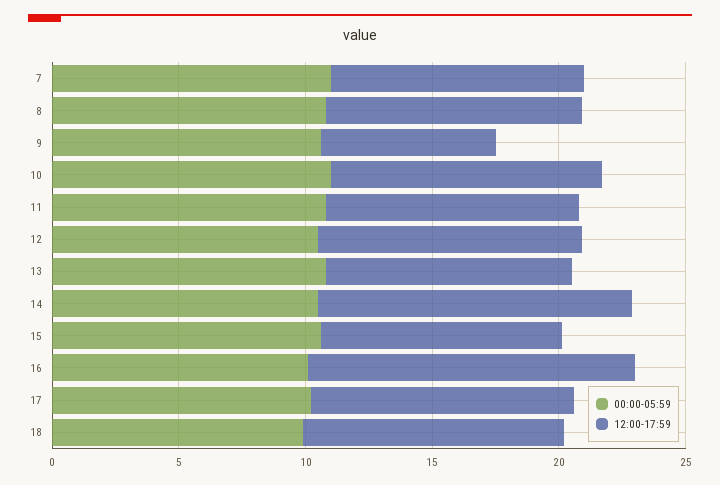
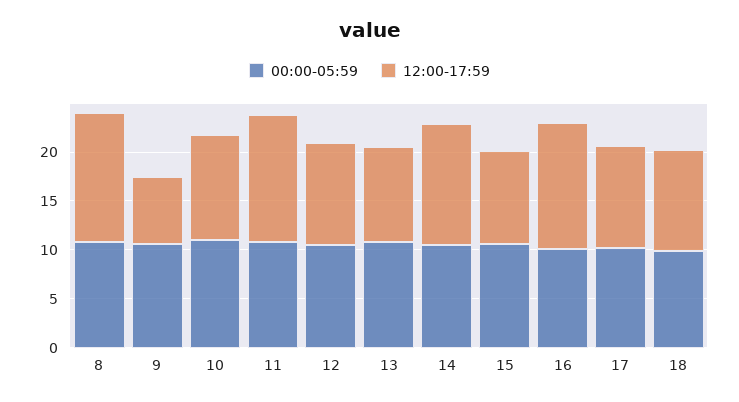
  {
    "00:00-05:59": {
-     "7": 11,
      "8": 11,
      "9": 11,
      "10": 11,
      "11": 11,
      "12": 11,
      "13": 11,
      "14": 11,
      "15": 11,
      "16": 10,
      "17": 10,
      "18": 10
    },
    "12:00-17:59": {
-     "7": 10,
-     "8": 10,
+     "8": 13,
      "9": 7,
      "10": 11,
-     "11": 10,
+     "11": 13,
      "12": 10,
      "13": 10,
      "14": 12,
      "15": 10,
      "16": 13,
      "17": 10,
      "18": 10
    }
  }

